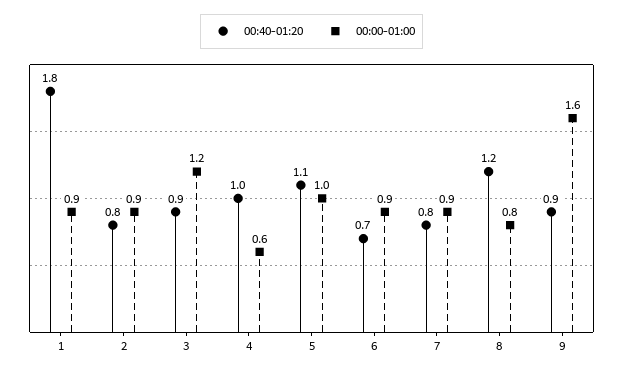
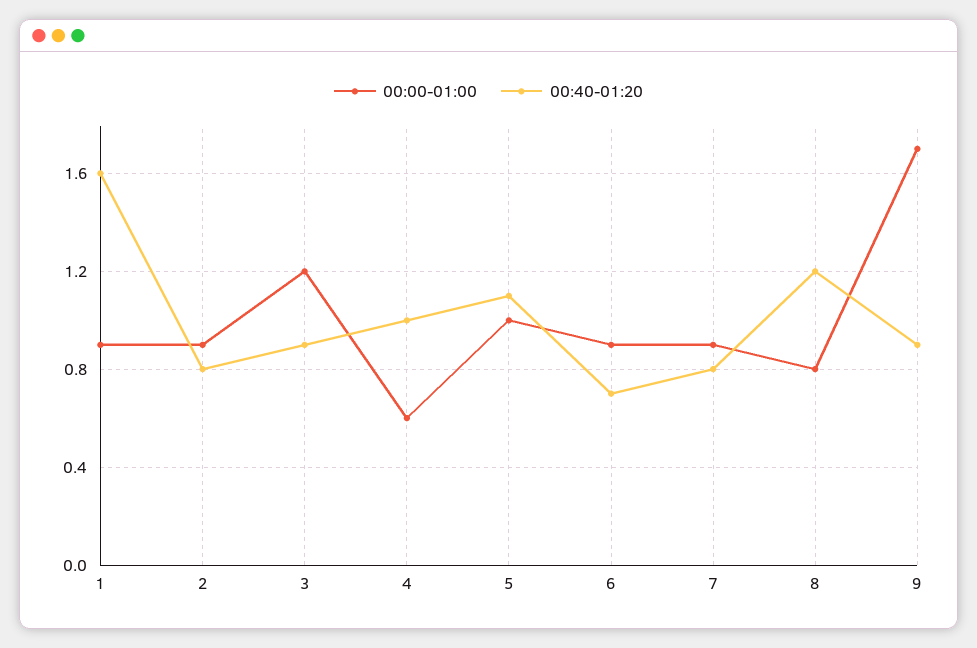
  {
    "00:40-01:20": {
-     "1": 1.8,
+     "1": 1.6,
      "2": 0.8,
      "3": 0.9,
      "4": 1,
      "5": 1.1,
      "6": 0.7,
      "7": 0.8,
      "8": 1.2,
      "9": 0.9
    },
    "00:00-01:00": {
      "1": 0.9,
      "2": 0.9,
      "3": 1.2,
      "4": 0.6,
      "5": 1,
      "6": 0.9,
      "7": 0.9,
      "8": 0.8,
-     "9": 1.6
+     "9": 1.7
    }
  }

